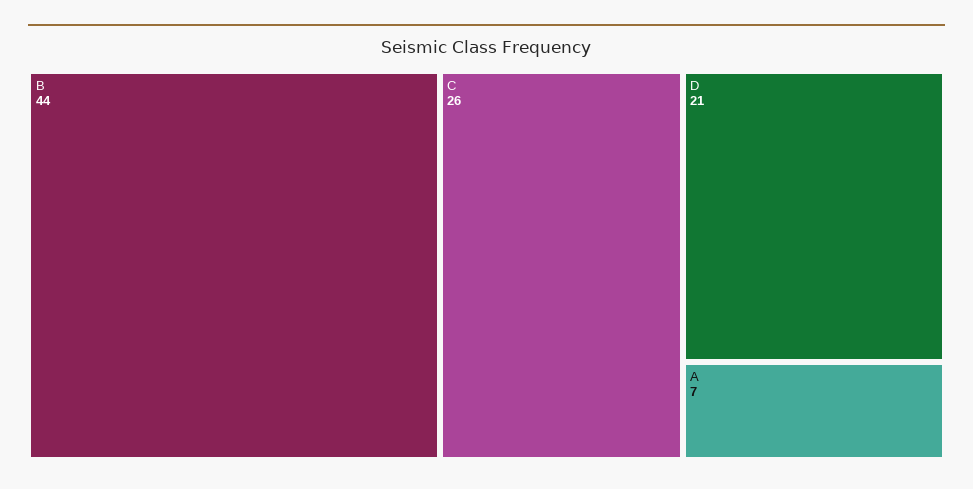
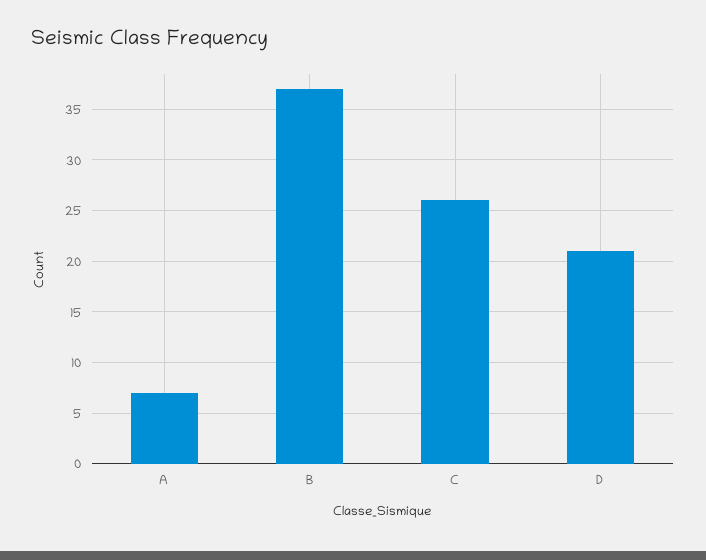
  {
-   "B": 44,
+   "B": 37,
    "C": 26,
    "D": 21,
    "A": 7
  }

